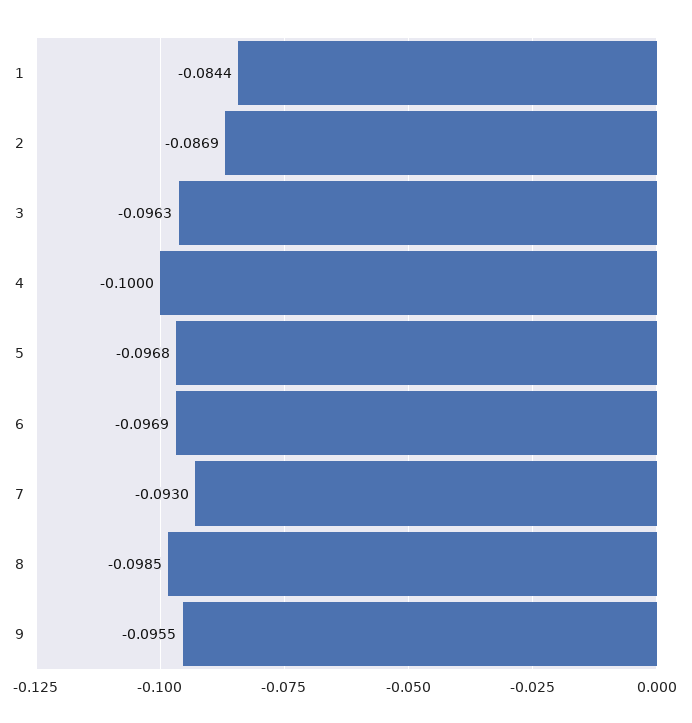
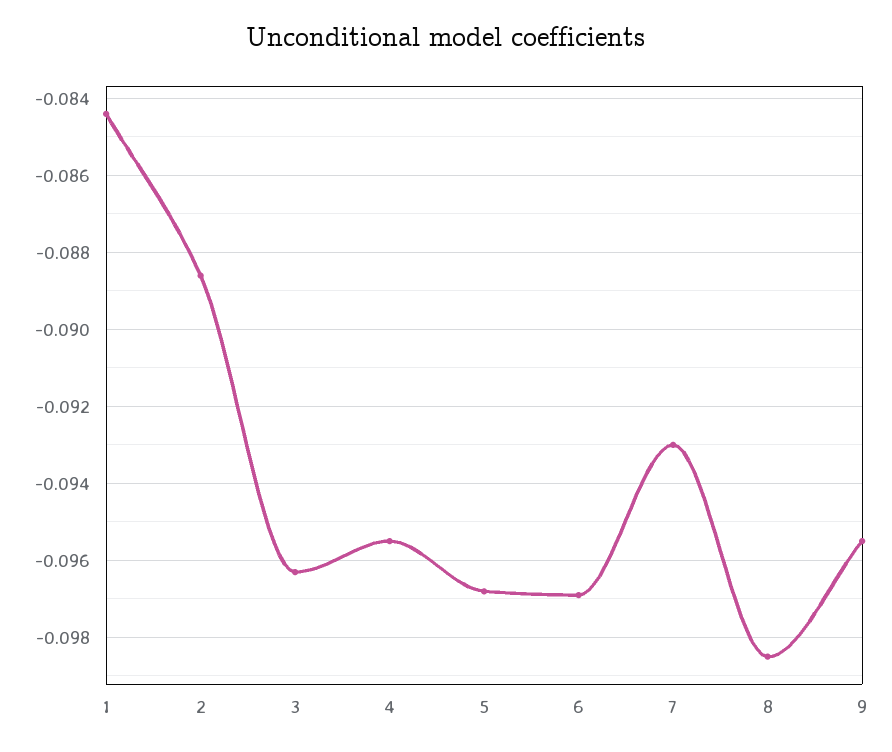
  {
    "1": -0.0844,
-   "2": -0.0869,
+   "2": -0.0885,
    "3": -0.0963,
-   "4": -0.1,
+   "4": -0.0955,
    "5": -0.0968,
    "6": -0.0969,
    "7": -0.093,
    "8": -0.0985,
    "9": -0.0955
  }

